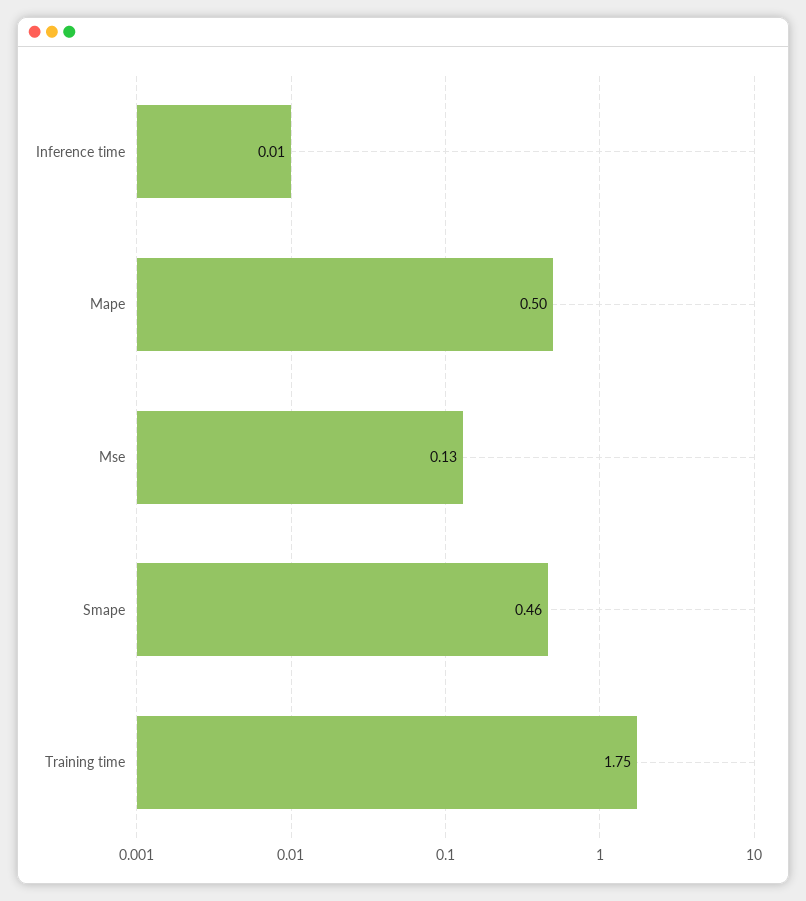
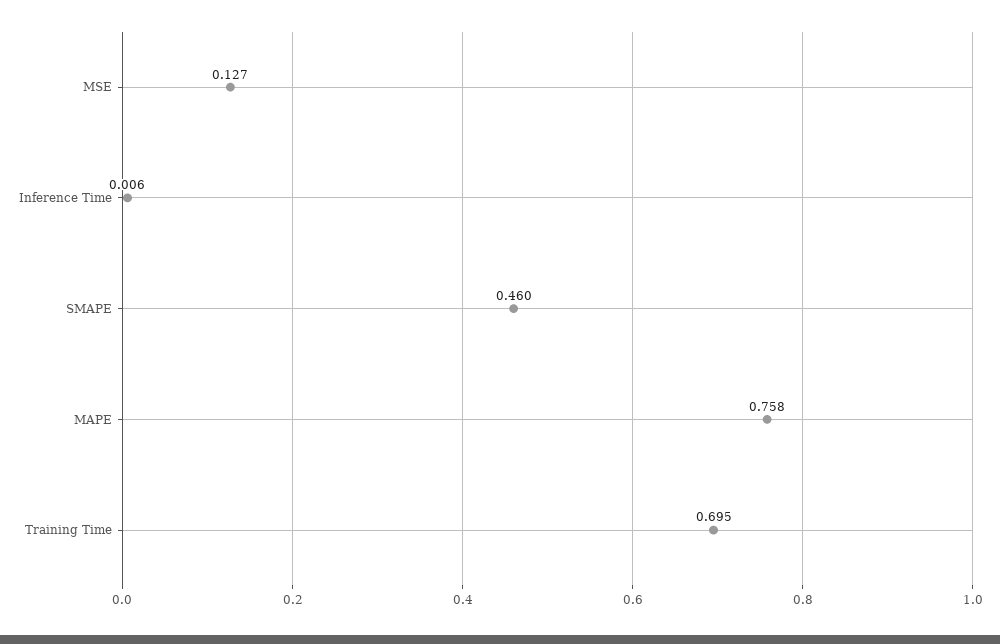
  {
    "Inference time": 0.006,
-   "Mape": 0.5,
+   "Mape": 0.758,
    "Mse": 0.127,
    "Smape": 0.46,
-   "Training time": 1.75
+   "Training time": 0.695
  }

